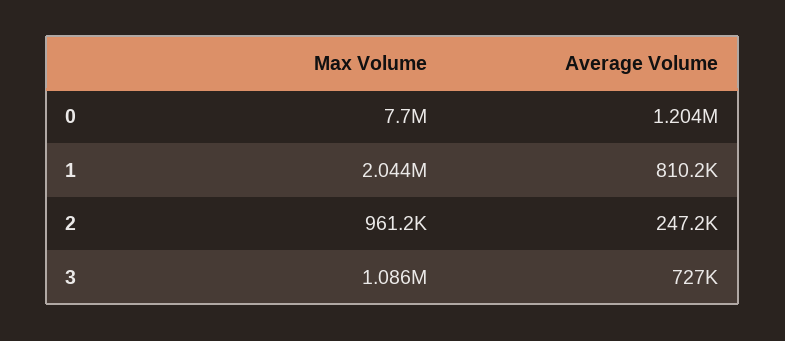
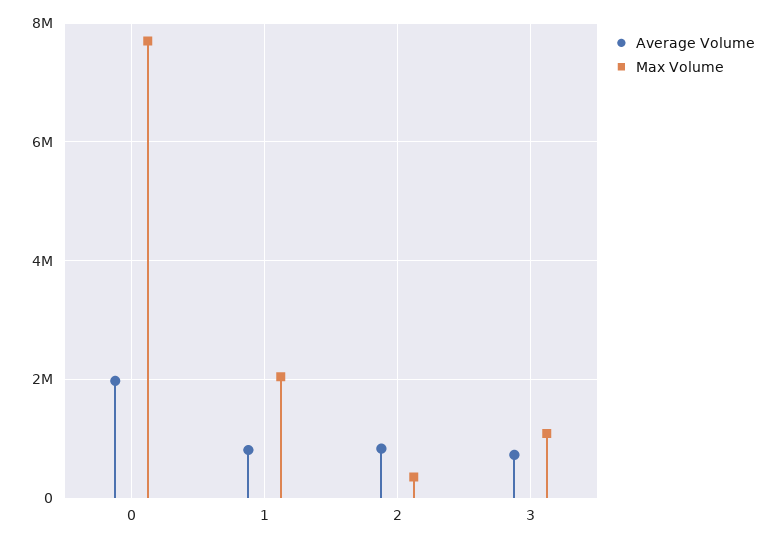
  {
    "Max Volume": {
      "0": 7700000,
      "1": 2044000,
-     "2": 961200,
+     "2": 400000,
      "3": 1086000
    },
    "Average Volume": {
-     "0": 1204000,
+     "0": 2000000,
      "1": 810200,
-     "2": 247200,
+     "2": 800000,
      "3": 727000
    }
  }

